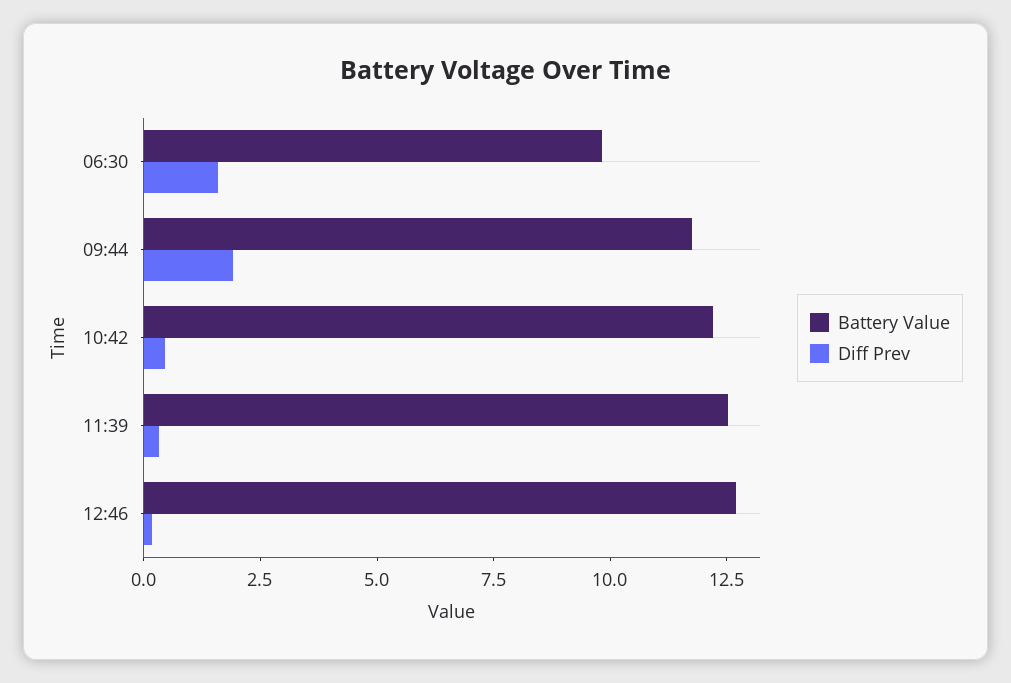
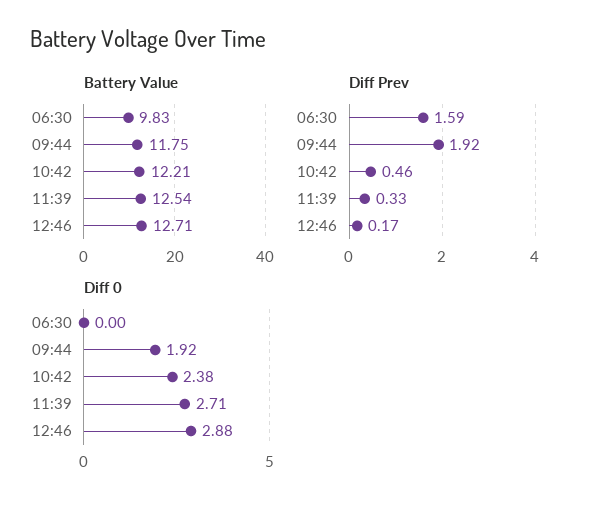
  {
    "Battery Value": {
      "06:30": 9.83,
      "09:44": 11.75,
      "10:42": 12.21,
      "11:39": 12.54,
      "12:46": 12.71
    },
    "Diff Prev": {
      "06:30": 1.59,
      "09:44": 1.92,
      "10:42": 0.46,
      "11:39": 0.33,
      "12:46": 0.17
-   }
+   },
+   "Diff 0": {
+     "06:30": 0,
+     "09:44": 1.92,
+     "10:42": 2.38,
+     "11:39": 2.71,
+     "12:46": 2.88
+   }
  }

